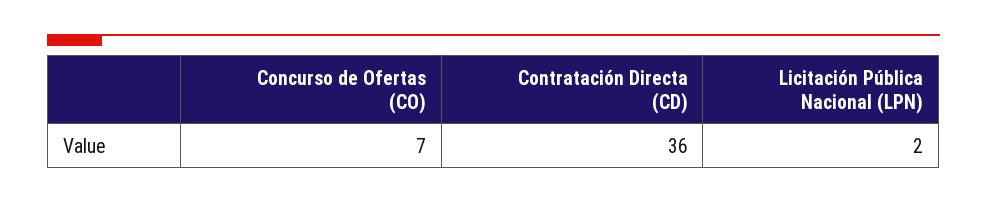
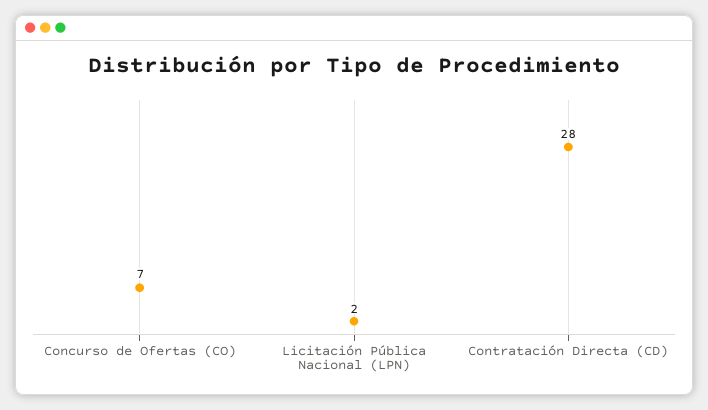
  {
    "Concurso de Ofertas (CO)": 7,
-   "Contratación Directa (CD)": 36,
+   "Contratación Directa (CD)": 28,
    "Licitación Pública Nacional (LPN)": 2
  }

